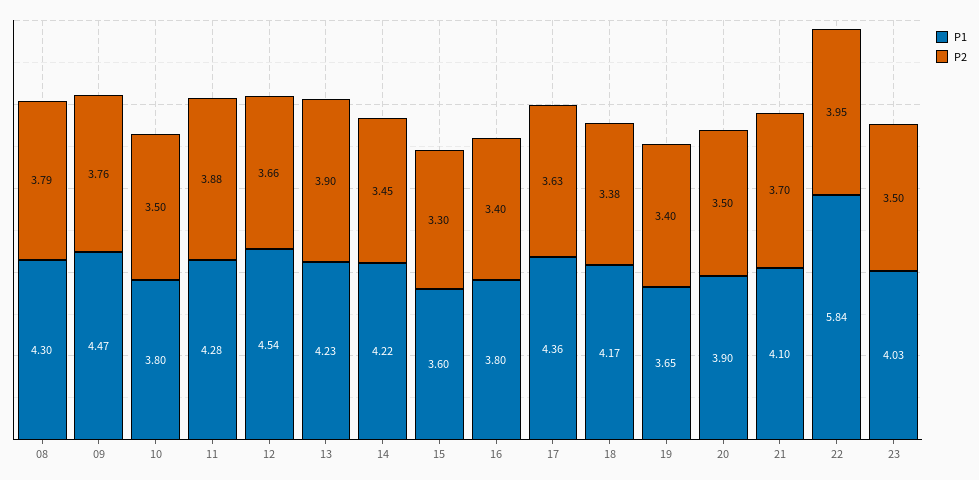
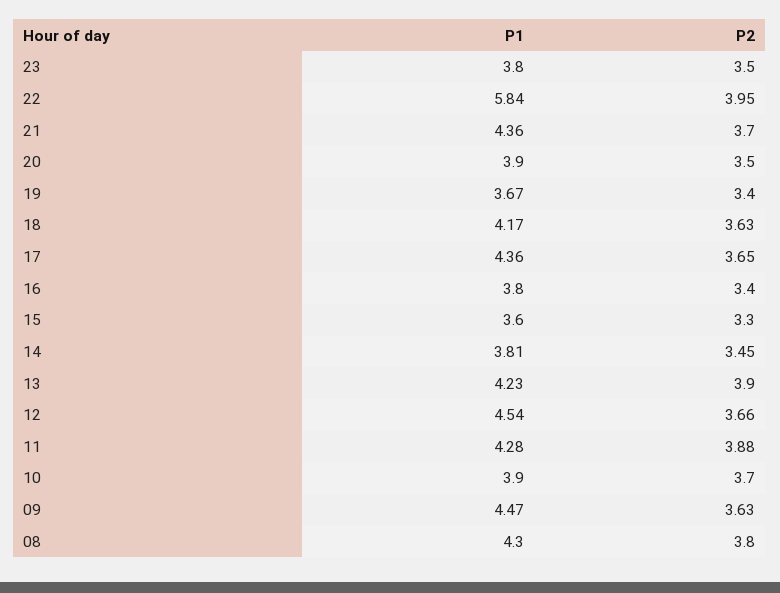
  {
    "P1": {
      "08": 4.3,
      "09": 4.47,
-     "10": 3.8,
+     "10": 3.9,
      "11": 4.28,
      "12": 4.54,
      "13": 4.23,
-     "14": 4.22,
+     "14": 3.81,
      "15": 3.6,
      "16": 3.8,
      "17": 4.36,
      "18": 4.17,
-     "19": 3.65,
+     "19": 3.67,
      "20": 3.9,
-     "21": 4.1,
+     "21": 4.36,
      "22": 5.84,
-     "23": 4.03
+     "23": 3.8
    },
    "P2": {
-     "08": 3.79,
+     "08": 3.8,
-     "09": 3.76,
+     "09": 3.63,
-     "10": 3.5,
+     "10": 3.7,
      "11": 3.88,
      "12": 3.66,
      "13": 3.9,
      "14": 3.45,
      "15": 3.3,
      "16": 3.4,
-     "17": 3.63,
+     "17": 3.65,
-     "18": 3.38,
+     "18": 3.63,
      "19": 3.4,
      "20": 3.5,
      "21": 3.7,
      "22": 3.95,
      "23": 3.5
    }
  }

